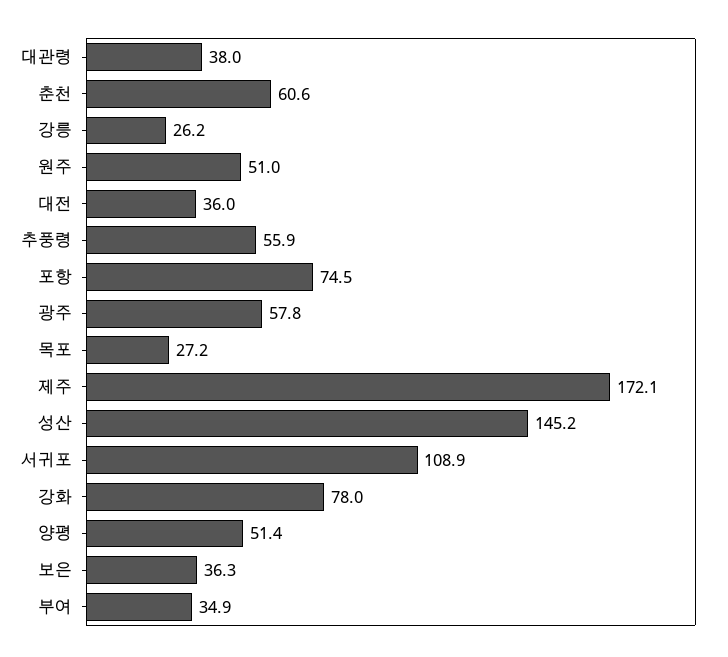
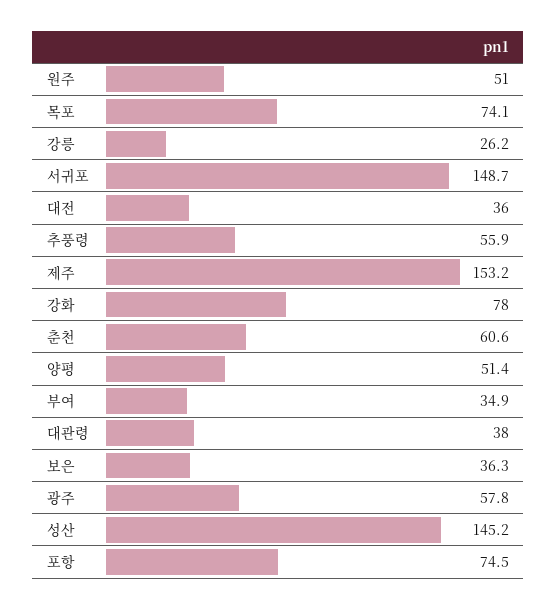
  {
    "대관령": 38,
    "춘천": 60.6,
    "강릉": 26.2,
    "원주": 51,
    "대전": 36,
    "추풍령": 55.9,
    "포항": 74.5,
    "광주": 57.8,
-   "목포": 27.2,
+   "목포": 74.1,
-   "제주": 172.1,
+   "제주": 153.2,
    "성산": 145.2,
-   "서귀포": 108.9,
+   "서귀포": 148.7,
    "강화": 78,
    "양평": 51.4,
    "보은": 36.3,
    "부여": 34.9
  }

